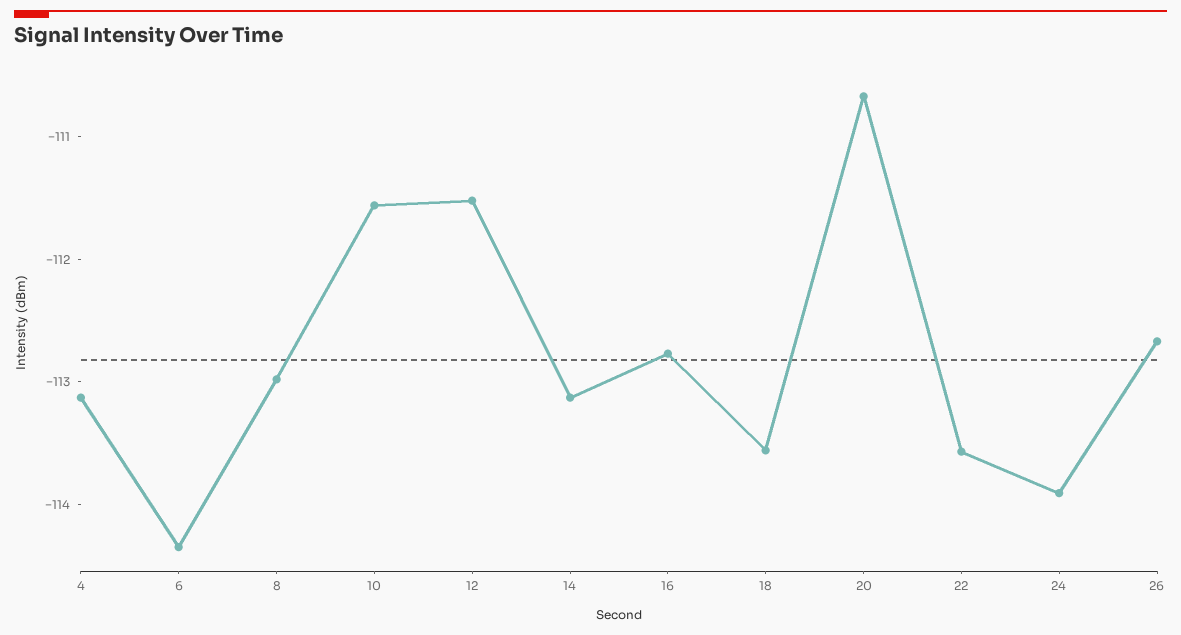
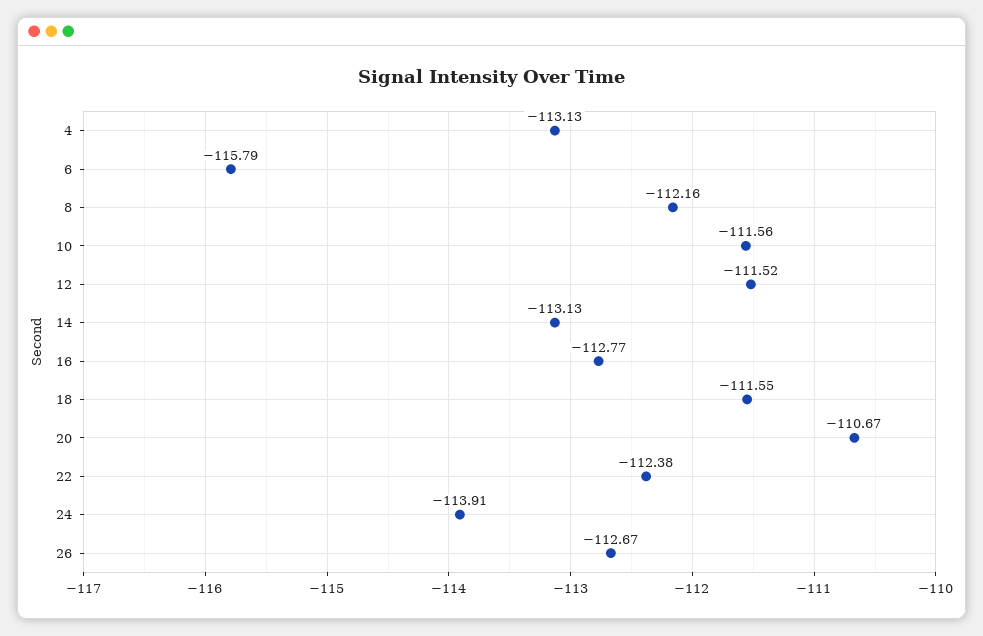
  {
    "4": -113.13,
-   "6": -114.4,
+   "6": -115.79,
-   "8": -113,
+   "8": -112.16,
    "10": -111.56,
    "12": -111.52,
    "14": -113.13,
    "16": -112.77,
-   "18": -113.6,
+   "18": -111.55,
    "20": -110.67,
-   "22": -113.6,
+   "22": -112.38,
    "24": -113.91,
    "26": -112.67
  }

